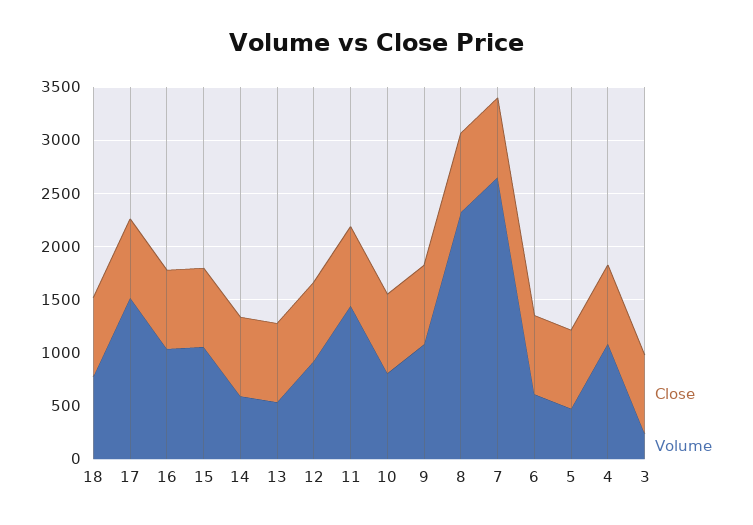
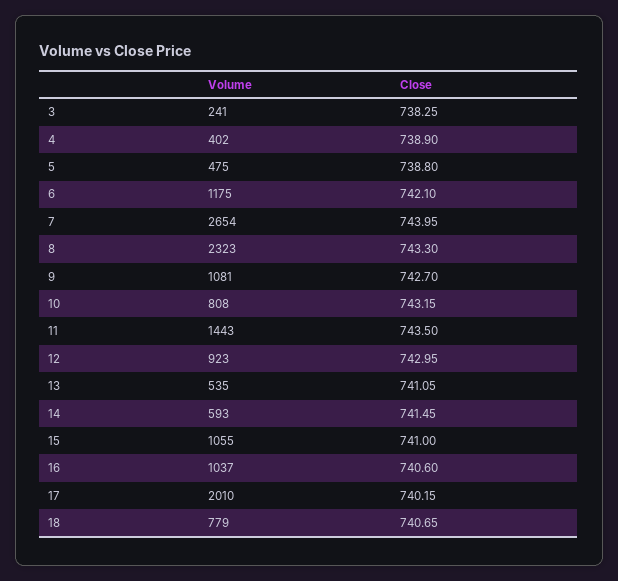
  {
    "Close": {
      "18": 740.65,
      "17": 740.15,
      "16": 740.6,
      "15": 741,
      "14": 741.45,
      "13": 741.05,
      "12": 742.95,
      "11": 743.5,
      "10": 743.15,
      "9": 742.7,
      "8": 743.3,
      "7": 743.95,
      "6": 742.1,
      "5": 738.8,
      "4": 738.9,
      "3": 738.25
    },
    "Volume": {
      "18": 779,
-     "17": 1500,
+     "17": 2010,
      "16": 1037,
      "15": 1055,
      "14": 593,
      "13": 535,
      "12": 923,
      "11": 1443,
      "10": 808,
      "9": 1081,
      "8": 2323,
      "7": 2654,
-     "6": 600,
+     "6": 1175,
      "5": 475,
-     "4": 1100,
+     "4": 402,
      "3": 241
    }
  }

